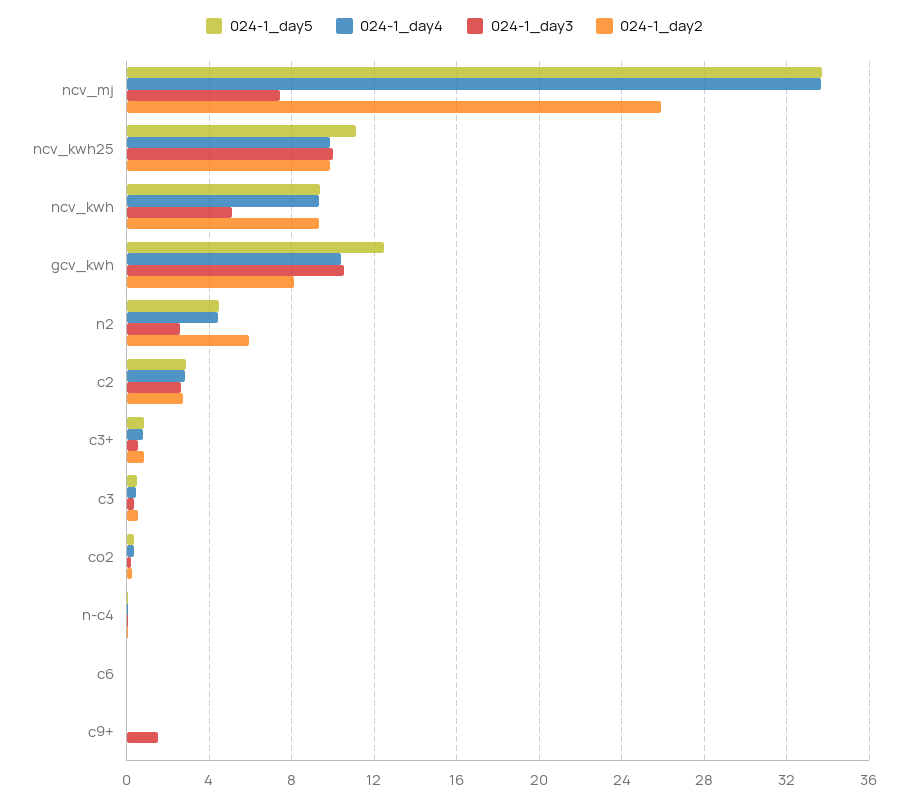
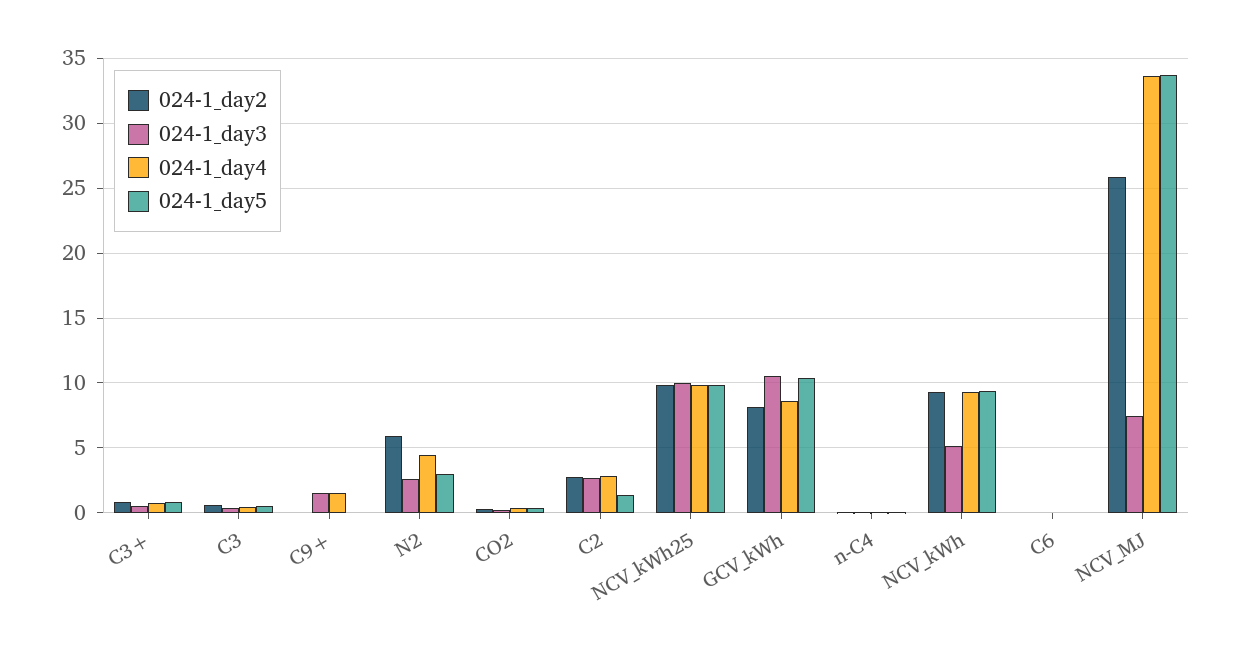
  {
    "024-1_day5": {
      "ncv_mj": 33.5,
-     "ncv_kwh25": 11,
+     "ncv_kwh25": 10,
      "ncv_kwh": 9.5,
-     "gcv_kwh": 12.5,
+     "gcv_kwh": 10.5,
-     "n2": 4.5,
+     "n2": 3,
-     "c2": 3,
+     "c2": 1.5,
      "c3+": 1,
      "c3": 0.5,
      "co2": 0.5,
      "n-c4": 0,
      "c6": 0,
      "c9+": 0
    },
    "024-1_day4": {
      "ncv_mj": 33.5,
      "ncv_kwh25": 10,
      "ncv_kwh": 9.5,
-     "gcv_kwh": 10.5,
+     "gcv_kwh": 8.5,
      "n2": 4.5,
      "c2": 3,
      "c3+": 1,
      "c3": 0.5,
      "co2": 0.5,
      "n-c4": 0,
      "c6": 0,
-     "c9+": 0
+     "c9+": 1.5
    },
    "024-1_day3": {
      "ncv_mj": 7.5,
      "ncv_kwh25": 10,
      "ncv_kwh": 5,
      "gcv_kwh": 10.5,
      "n2": 2.5,
      "c2": 2.5,
      "c3+": 0.5,
      "c3": 0.5,
      "co2": 0,
      "n-c4": 0,
      "c6": 0,
      "c9+": 1.5
    },
    "024-1_day2": {
      "ncv_mj": 26,
      "ncv_kwh25": 10,
      "ncv_kwh": 9.5,
      "gcv_kwh": 8,
      "n2": 6,
      "c2": 3,
      "c3+": 1,
      "c3": 0.5,
      "co2": 0.5,
      "n-c4": 0,
      "c6": 0,
      "c9+": 0
    }
  }

